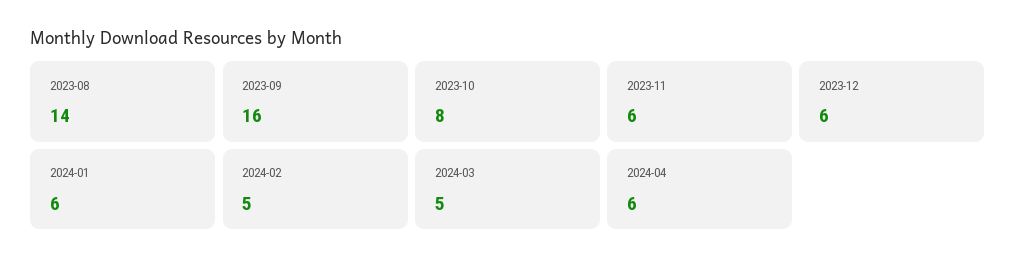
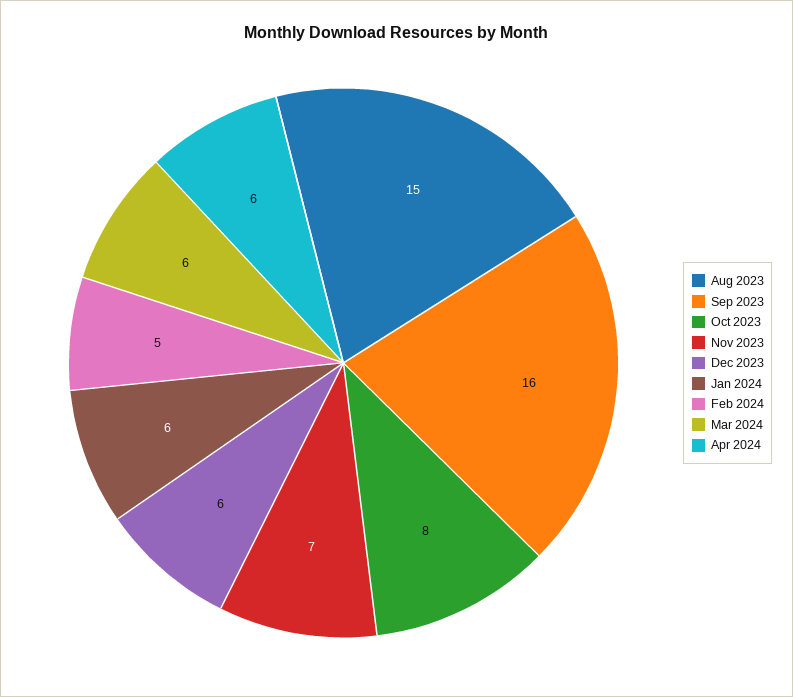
  {
-   "2023-08": 14,
+   "2023-08": 15,
    "2023-09": 16,
    "2023-10": 8,
-   "2023-11": 6,
+   "2023-11": 7,
    "2023-12": 6,
    "2024-01": 6,
    "2024-02": 5,
-   "2024-03": 5,
+   "2024-03": 6,
    "2024-04": 6
  }

